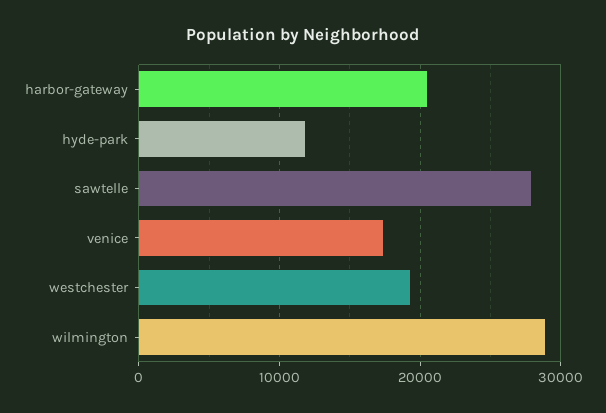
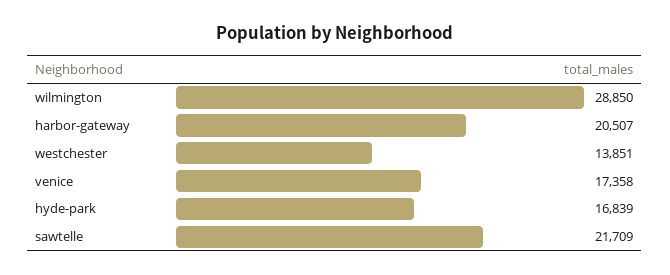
  {
    "harbor-gateway": 20507,
-   "hyde-park": 12000,
+   "hyde-park": 16839,
-   "sawtelle": 28000,
+   "sawtelle": 21709,
    "venice": 17358,
-   "westchester": 19000,
+   "westchester": 13851,
    "wilmington": 28850
  }

